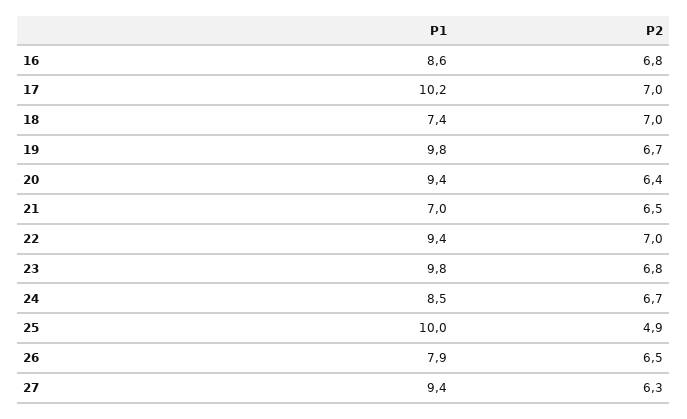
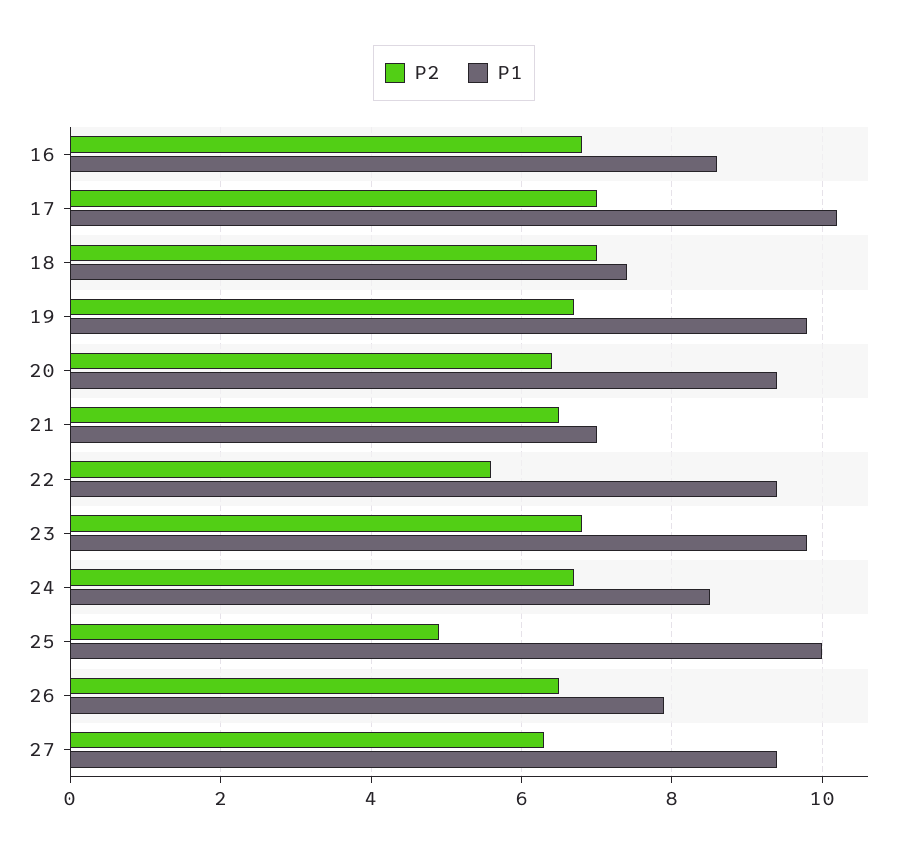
  {
    "P1": {
      "16": 8.6,
      "17": 10.2,
      "18": 7.4,
      "19": 9.8,
      "20": 9.4,
      "21": 7,
      "22": 9.4,
      "23": 9.8,
      "24": 8.5,
      "25": 10,
      "26": 7.9,
      "27": 9.4
    },
    "P2": {
      "16": 6.8,
      "17": 7,
      "18": 7,
      "19": 6.7,
      "20": 6.4,
      "21": 6.5,
-     "22": 7,
+     "22": 5.5,
      "23": 6.8,
      "24": 6.7,
      "25": 4.9,
      "26": 6.5,
      "27": 6.3
    }
  }

